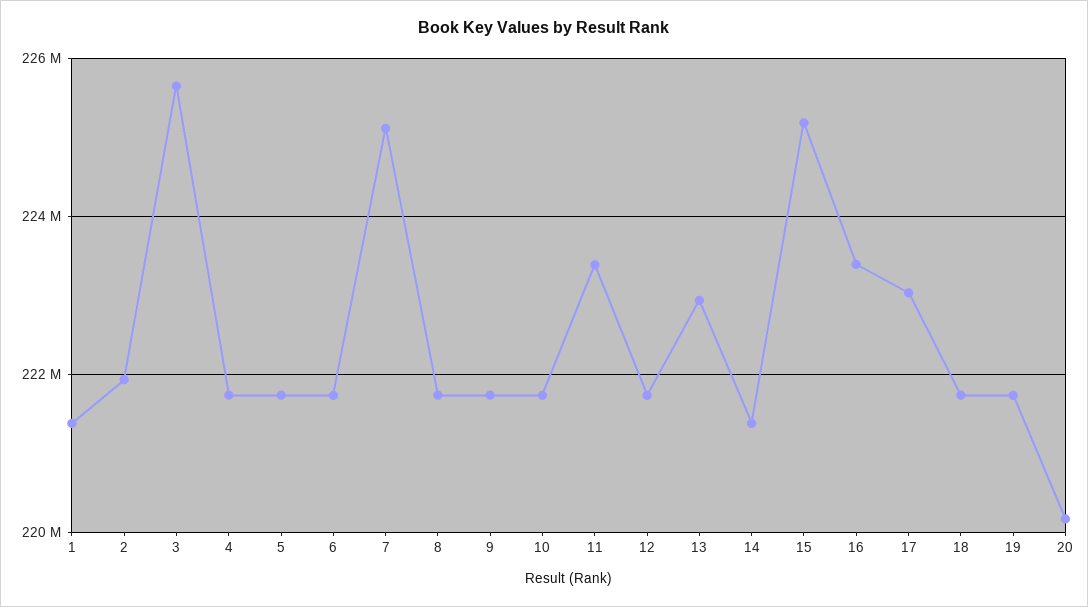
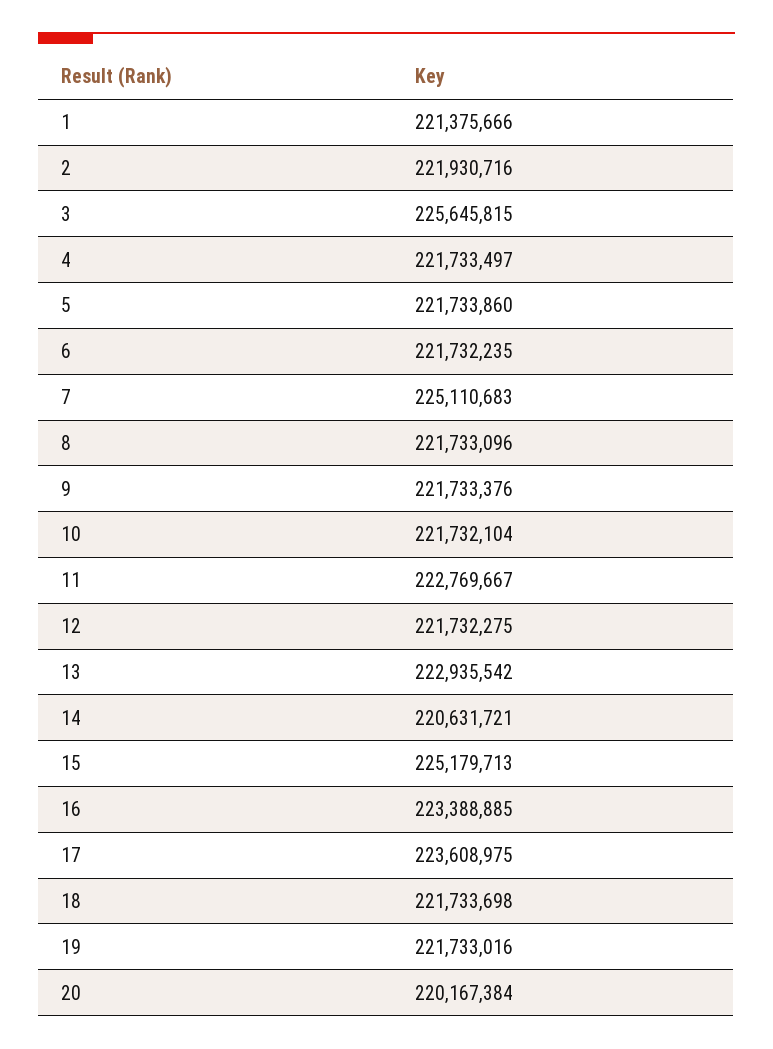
  {
    "1": 221375666,
    "2": 221930716,
    "3": 225645815,
    "4": 221733497,
    "5": 221733860,
    "6": 221732235,
    "7": 225110683,
    "8": 221733096,
    "9": 221733376,
    "10": 221732104,
-   "11": 223400000,
+   "11": 222769667,
    "12": 221732275,
    "13": 222935542,
-   "14": 221400000,
+   "14": 220631721,
    "15": 225179713,
    "16": 223388885,
-   "17": 223000000,
+   "17": 223608975,
    "18": 221733698,
    "19": 221733016,
    "20": 220167384
  }

